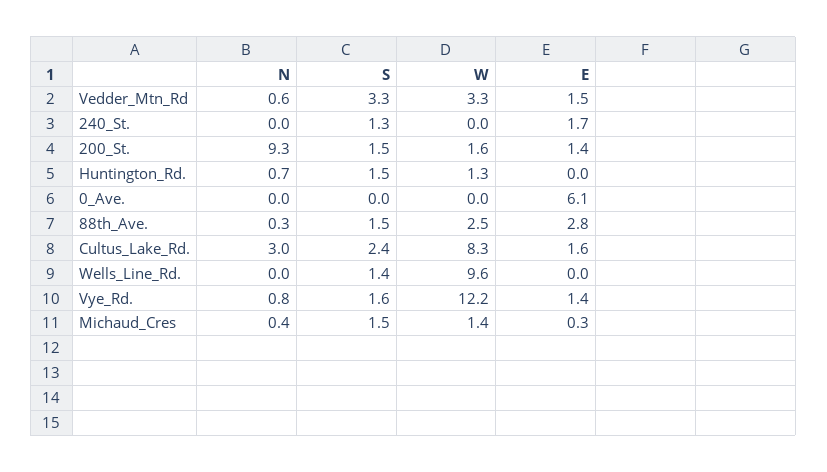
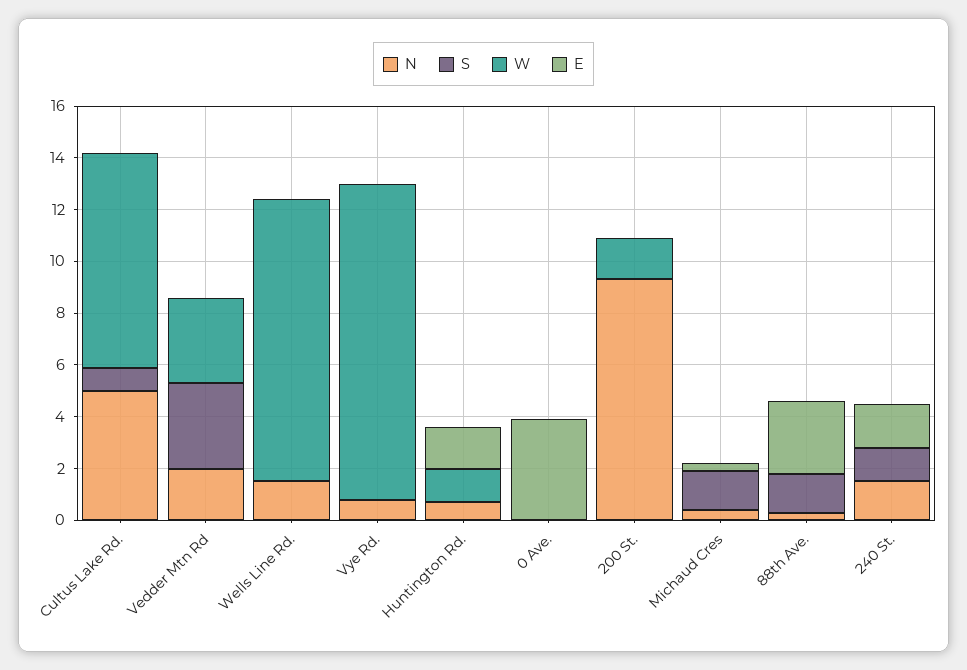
  {
    "N": {
-     "Vedder_Mtn_Rd": 0.6,
+     "Vedder_Mtn_Rd": 2,
-     "240_St.": 0,
+     "240_St.": 1.5,
      "200_St.": 9.3,
      "Huntington_Rd.": 0.7,
      "0_Ave.": 0,
      "88th_Ave.": 0.3,
-     "Cultus_Lake_Rd.": 3,
+     "Cultus_Lake_Rd.": 5,
-     "Wells_Line_Rd.": 0,
+     "Wells_Line_Rd.": 1.5,
      "Vye_Rd.": 0.8,
      "Michaud_Cres": 0.4
    },
    "S": {
      "Vedder_Mtn_Rd": 3.3,
      "240_St.": 1.3,
-     "200_St.": 1.5,
+     "200_St.": 0,
-     "Huntington_Rd.": 1.5,
+     "Huntington_Rd.": 0,
      "0_Ave.": 0,
      "88th_Ave.": 1.5,
-     "Cultus_Lake_Rd.": 2.4,
+     "Cultus_Lake_Rd.": 1,
-     "Wells_Line_Rd.": 1.4,
+     "Wells_Line_Rd.": 0,
-     "Vye_Rd.": 1.6,
+     "Vye_Rd.": 0,
      "Michaud_Cres": 1.5
    },
    "W": {
      "Vedder_Mtn_Rd": 3.3,
      "240_St.": 0,
      "200_St.": 1.6,
      "Huntington_Rd.": 1.3,
      "0_Ave.": 0,
-     "88th_Ave.": 2.5,
+     "88th_Ave.": 0,
      "Cultus_Lake_Rd.": 8.3,
-     "Wells_Line_Rd.": 9.6,
+     "Wells_Line_Rd.": 11,
      "Vye_Rd.": 12.2,
-     "Michaud_Cres": 1.4
+     "Michaud_Cres": 0
    },
    "E": {
-     "Vedder_Mtn_Rd": 1.5,
+     "Vedder_Mtn_Rd": 0,
      "240_St.": 1.7,
-     "200_St.": 1.4,
+     "200_St.": 0,
-     "Huntington_Rd.": 0,
+     "Huntington_Rd.": 1.5,
-     "0_Ave.": 6.1,
+     "0_Ave.": 4,
      "88th_Ave.": 2.8,
-     "Cultus_Lake_Rd.": 1.6,
+     "Cultus_Lake_Rd.": 0,
      "Wells_Line_Rd.": 0,
-     "Vye_Rd.": 1.4,
+     "Vye_Rd.": 0,
      "Michaud_Cres": 0.3
    }
  }

